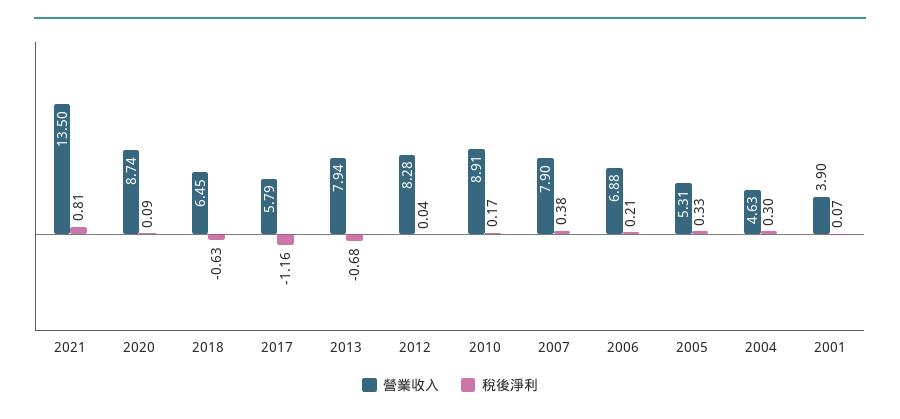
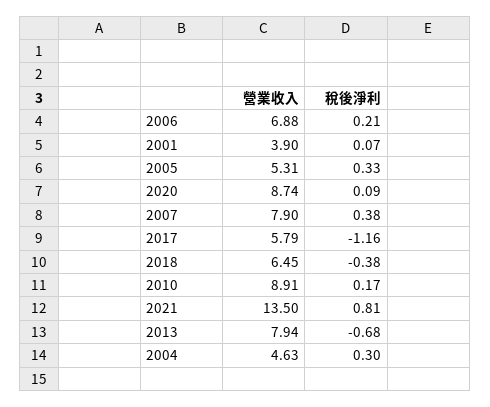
  {
    "營業收入": {
      "2021": 13.5,
      "2020": 8.74,
      "2018": 6.45,
      "2017": 5.79,
      "2013": 7.94,
-     "2012": 8.28,
      "2010": 8.91,
      "2007": 7.9,
      "2006": 6.88,
      "2005": 5.31,
      "2004": 4.63,
      "2001": 3.9
    },
    "稅後淨利": {
      "2021": 0.81,
      "2020": 0.09,
-     "2018": -0.63,
+     "2018": -0.38,
      "2017": -1.16,
      "2013": -0.68,
-     "2012": 0.04,
      "2010": 0.17,
      "2007": 0.38,
      "2006": 0.21,
      "2005": 0.33,
      "2004": 0.3,
      "2001": 0.07
    }
  }

